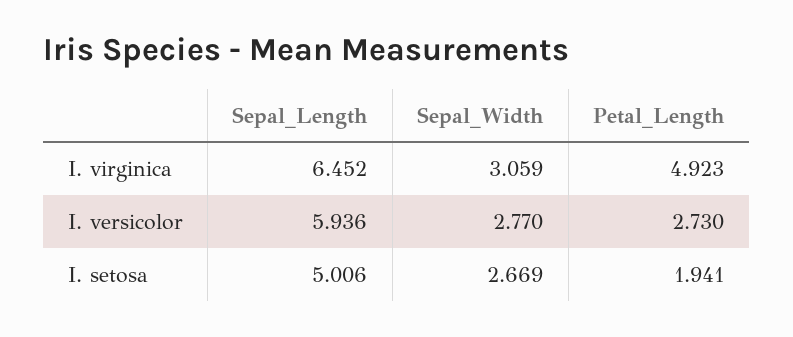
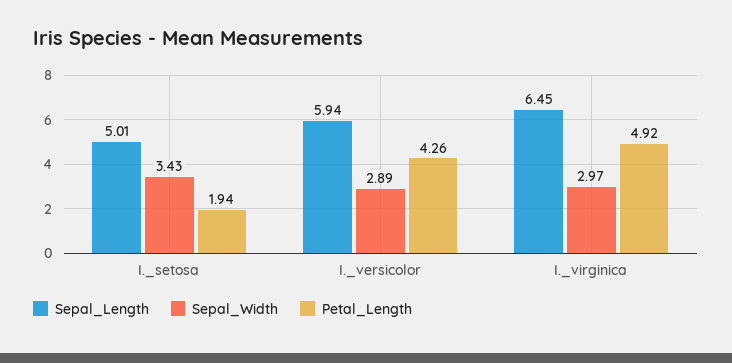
  {
    "Sepal_Length": {
      "I. virginica": 6.452,
      "I. versicolor": 5.936,
      "I. setosa": 5.006
    },
    "Sepal_Width": {
-     "I. virginica": 3.059,
+     "I. virginica": 2.97,
-     "I. versicolor": 2.77,
+     "I. versicolor": 2.89,
-     "I. setosa": 2.669
+     "I. setosa": 3.43
    },
    "Petal_Length": {
      "I. virginica": 4.923,
-     "I. versicolor": 2.73,
+     "I. versicolor": 4.26,
      "I. setosa": 1.941
    }
  }

